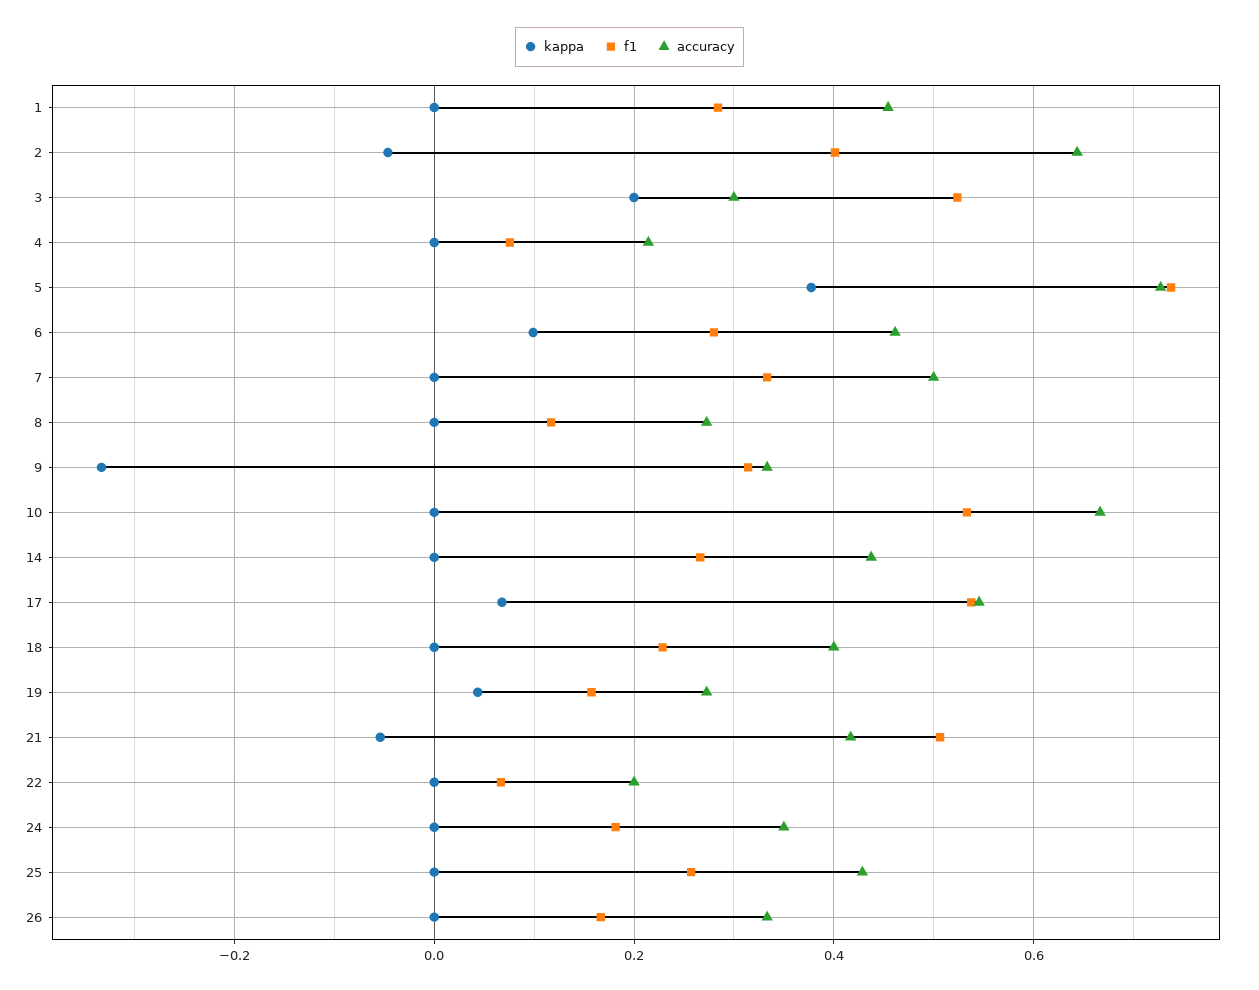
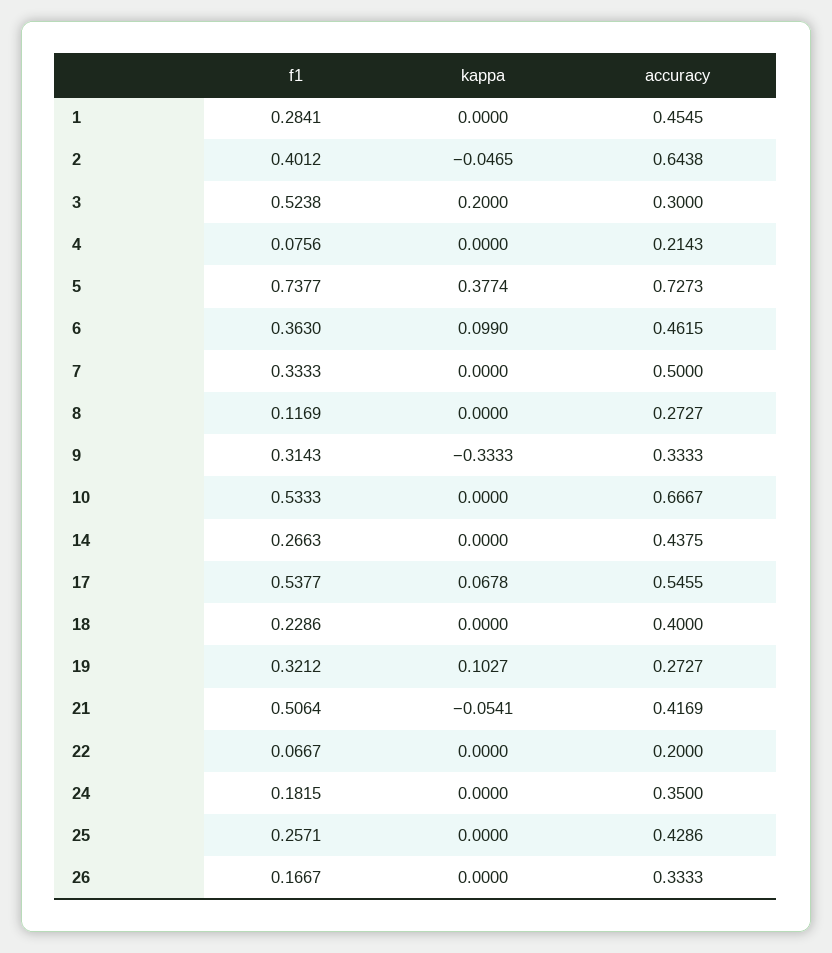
  {
    "kappa": {
      "1": 0,
      "2": -0.0465,
      "3": 0.2,
      "4": 0,
      "5": 0.3774,
      "6": 0.099,
      "7": 0,
      "8": 0,
      "9": -0.3333,
      "10": 0,
      "14": 0,
      "17": 0.0678,
      "18": 0,
-     "19": 0.04,
+     "19": 0.1027,
      "21": -0.0541,
      "22": 0,
      "24": 0,
      "25": 0,
      "26": 0
    },
    "f1": {
      "1": 0.2841,
      "2": 0.4012,
      "3": 0.5238,
      "4": 0.0756,
      "5": 0.7377,
-     "6": 0.28,
+     "6": 0.363,
      "7": 0.3333,
      "8": 0.1169,
      "9": 0.3143,
      "10": 0.5333,
      "14": 0.2663,
      "17": 0.5377,
      "18": 0.2286,
-     "19": 0.16,
+     "19": 0.3212,
      "21": 0.5064,
      "22": 0.0667,
      "24": 0.1815,
      "25": 0.2571,
      "26": 0.1667
    },
    "accuracy": {
      "1": 0.4545,
      "2": 0.6438,
      "3": 0.3,
      "4": 0.2143,
      "5": 0.7273,
      "6": 0.4615,
      "7": 0.5,
      "8": 0.2727,
      "9": 0.3333,
      "10": 0.6667,
      "14": 0.4375,
      "17": 0.5455,
      "18": 0.4,
      "19": 0.2727,
      "21": 0.4169,
      "22": 0.2,
      "24": 0.35,
      "25": 0.4286,
      "26": 0.3333
    }
  }

